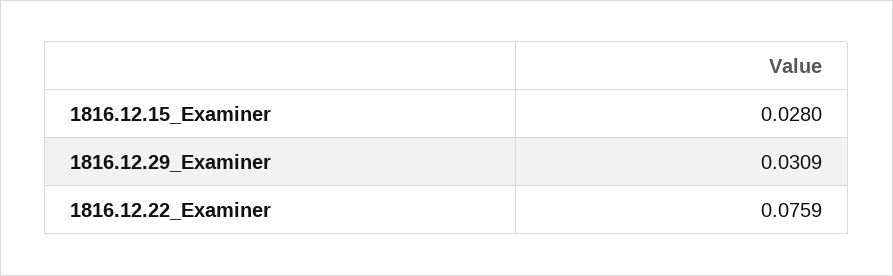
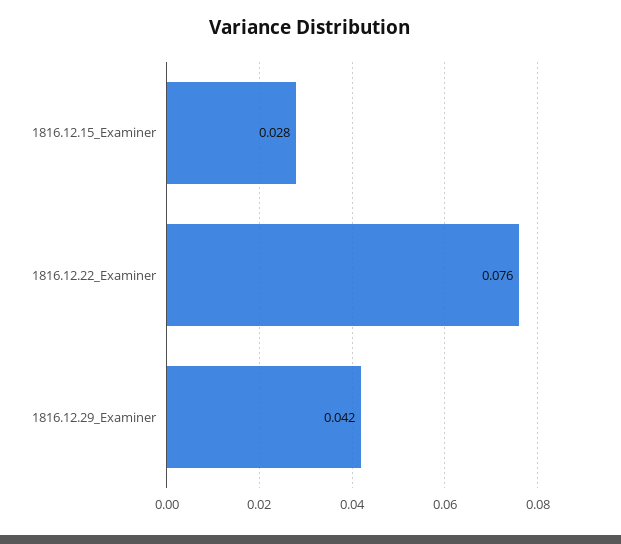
  {
    "1816.12.15_Examiner": 0.028,
-   "1816.12.29_Examiner": 0.0309,
+   "1816.12.29_Examiner": 0.042,
    "1816.12.22_Examiner": 0.0759
  }

